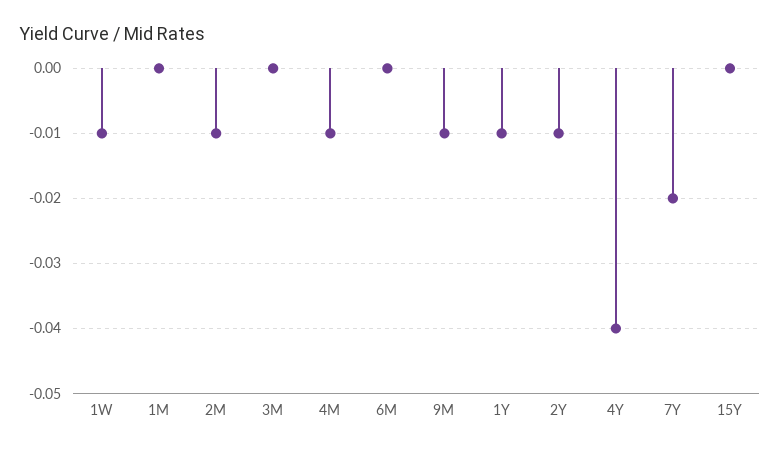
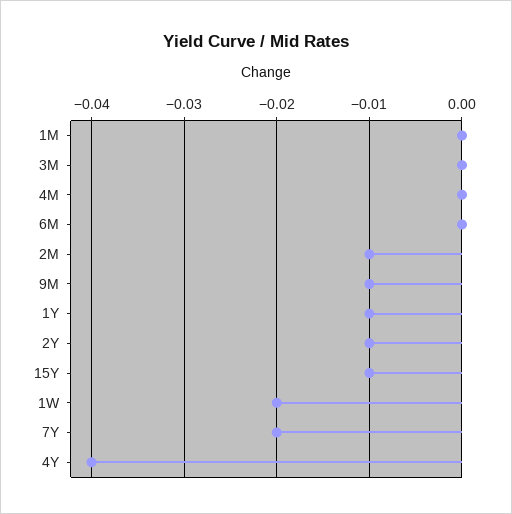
  {
-   "1W": -0.01,
+   "1W": -0.02,
    "1M": 0,
    "2M": -0.01,
    "3M": 0,
-   "4M": -0.01,
+   "4M": 0,
    "6M": 0,
    "9M": -0.01,
    "1Y": -0.01,
    "2Y": -0.01,
    "4Y": -0.04,
    "7Y": -0.02,
-   "15Y": 0
+   "15Y": -0.01
  }

